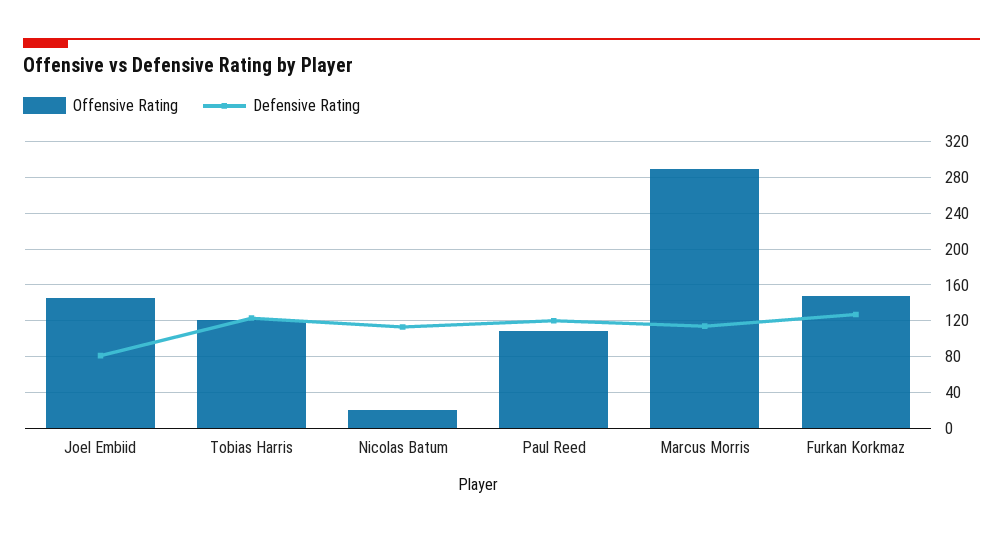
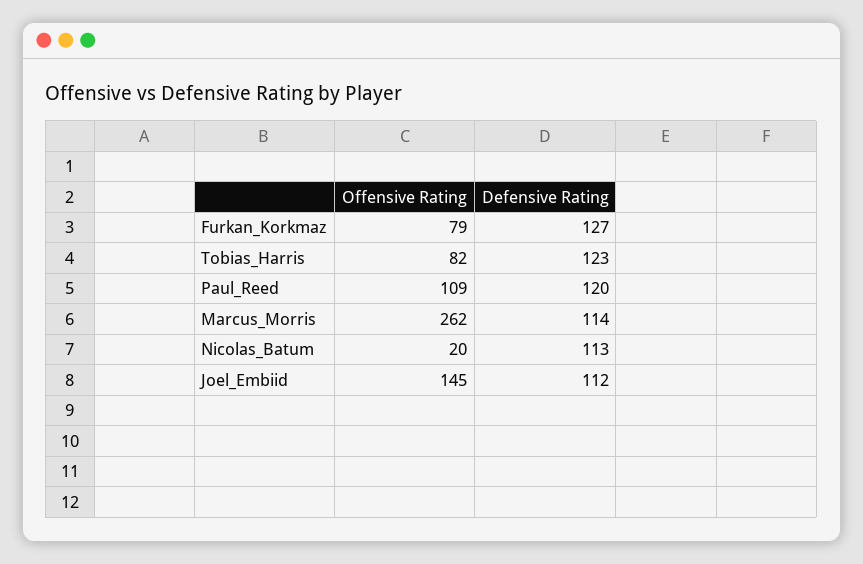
  {
    "Offensive Rating": {
      "Joel Embiid": 145,
-     "Tobias Harris": 120,
+     "Tobias Harris": 82,
      "Nicolas Batum": 20,
      "Paul Reed": 109,
-     "Marcus Morris": 290,
+     "Marcus Morris": 262,
-     "Furkan Korkmaz": 150
+     "Furkan Korkmaz": 79
    },
    "Defensive Rating": {
-     "Joel Embiid": 80,
+     "Joel Embiid": 112,
      "Tobias Harris": 123,
      "Nicolas Batum": 113,
      "Paul Reed": 120,
      "Marcus Morris": 114,
      "Furkan Korkmaz": 127
    }
  }

